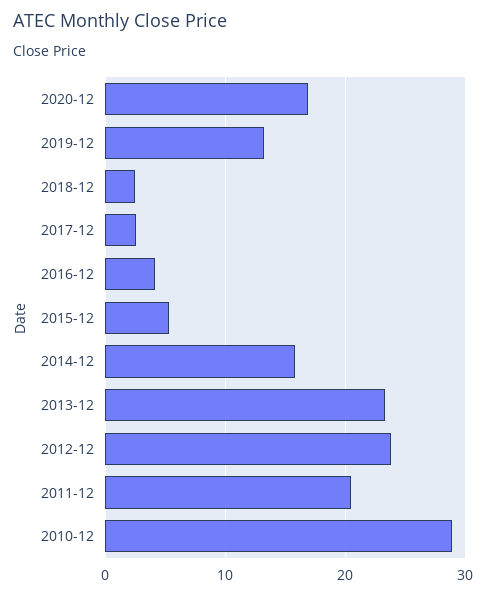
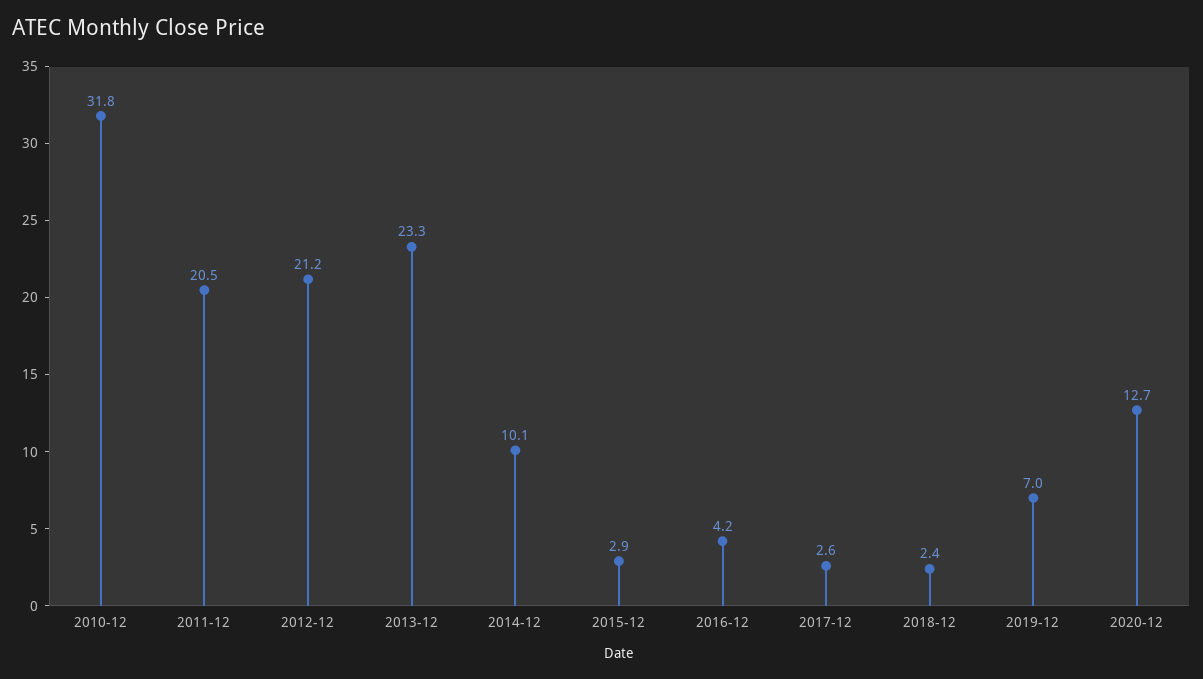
  {
-   "2020-12": 17,
+   "2020-12": 12.7,
-   "2019-12": 13,
+   "2019-12": 7,
    "2018-12": 2.4,
    "2017-12": 2.6,
    "2016-12": 4.2,
-   "2015-12": 5,
+   "2015-12": 2.9,
-   "2014-12": 16,
+   "2014-12": 10.1,
    "2013-12": 23.3,
-   "2012-12": 24,
+   "2012-12": 21.2,
    "2011-12": 20.5,
-   "2010-12": 29
+   "2010-12": 31.8
  }

